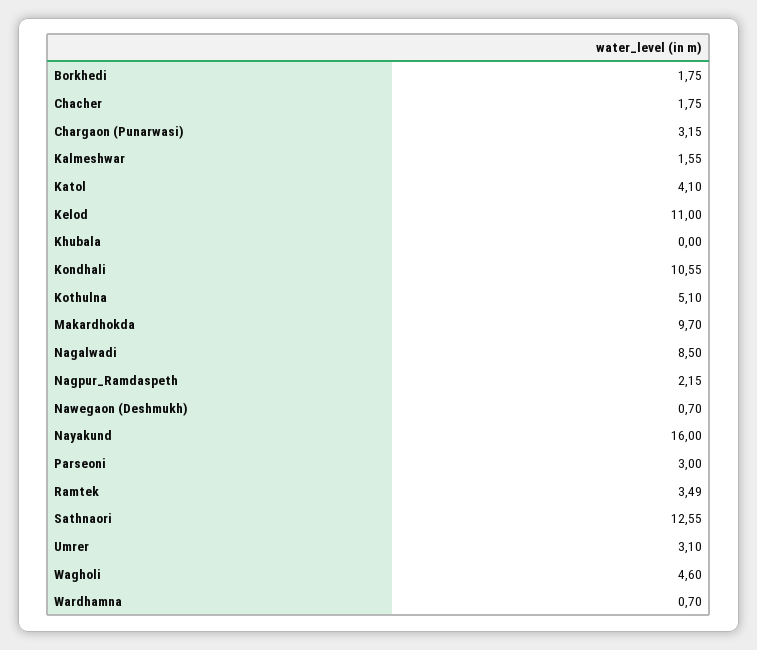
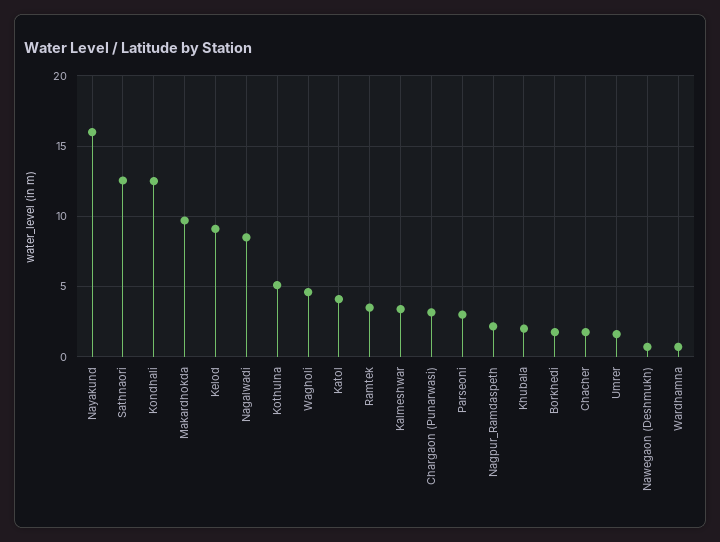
  {
    "Borkhedi": 1.75,
    "Chacher": 1.75,
    "Chargaon (Punarwasi)": 3.15,
-   "Kalmeshwar": 1.55,
+   "Kalmeshwar": 3.5,
    "Katol": 4.1,
-   "Kelod": 11,
+   "Kelod": 9,
-   "Khubala": 0,
+   "Khubala": 2,
-   "Kondhali": 10.55,
+   "Kondhali": 12.5,
    "Kothulna": 5.1,
    "Makardhokda": 9.7,
    "Nagalwadi": 8.5,
    "Nagpur_Ramdaspeth": 2.15,
    "Nawegaon (Deshmukh)": 0.7,
    "Nayakund": 16,
    "Parseoni": 3,
    "Ramtek": 3.49,
    "Sathnaori": 12.55,
-   "Umrer": 3.1,
+   "Umrer": 1.5,
    "Wagholi": 4.6,
    "Wardhamna": 0.7
  }

